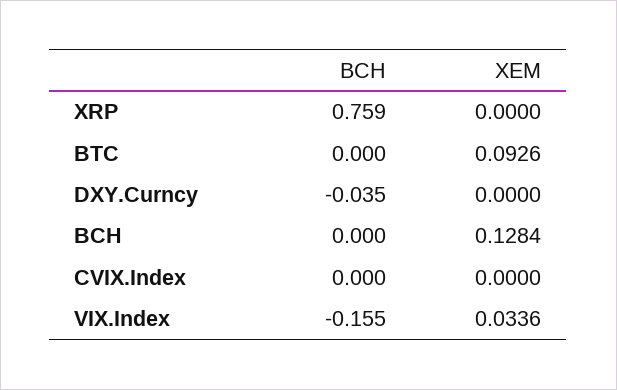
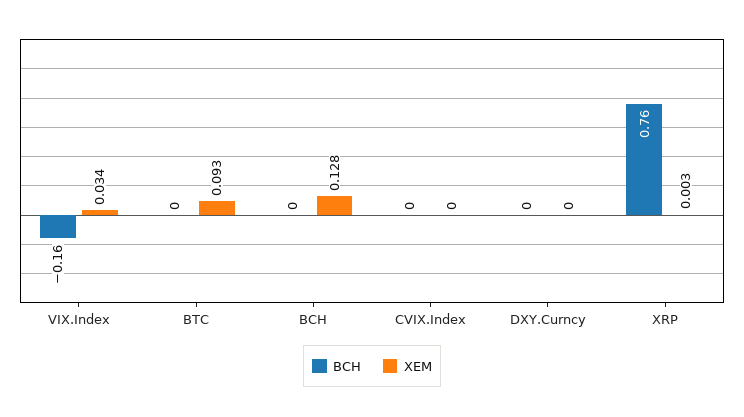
  {
    "BCH": {
      "XRP": 0.759,
      "BTC": 0,
-     "DXY.Curncy": -0.035,
+     "DXY.Curncy": 0,
      "BCH": 0,
      "CVIX.Index": 0,
      "VIX.Index": -0.155
    },
    "XEM": {
-     "XRP": 0,
+     "XRP": 0.003,
      "BTC": 0.0926,
      "DXY.Curncy": 0,
      "BCH": 0.1284,
      "CVIX.Index": 0,
      "VIX.Index": 0.0336
    }
  }

